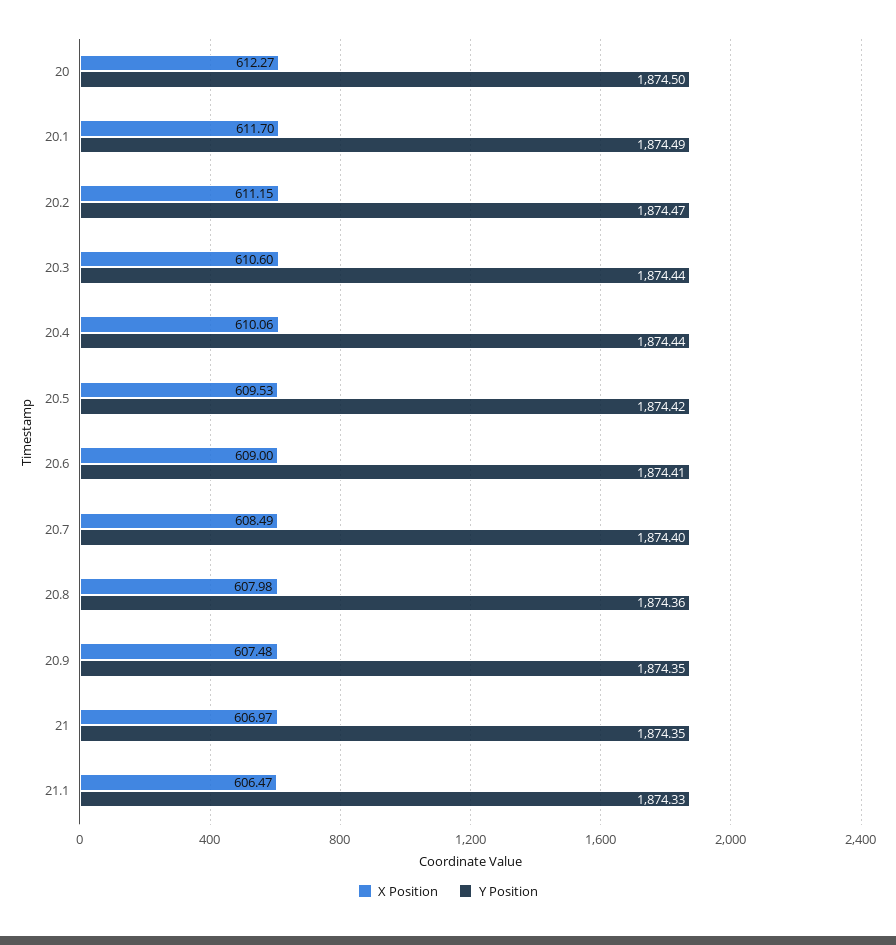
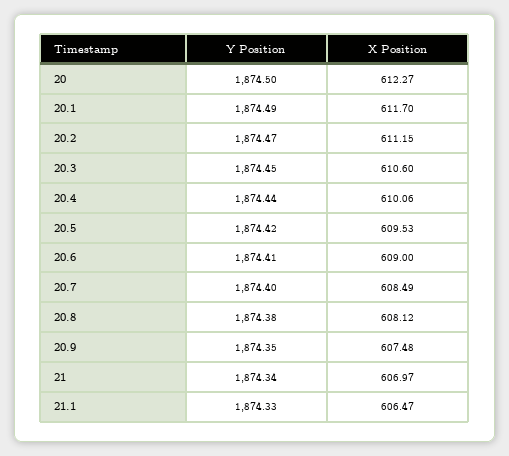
  {
    "X Position": {
      "20": 612.27,
      "20.1": 611.7,
      "20.2": 611.15,
      "20.3": 610.6,
      "20.4": 610.06,
      "20.5": 609.53,
      "20.6": 609,
      "20.7": 608.49,
-     "20.8": 607.98,
+     "20.8": 608.12,
      "20.9": 607.48,
      "21": 606.97,
      "21.1": 606.47
    },
    "Y Position": {
      "20": 1874.5,
      "20.1": 1874.49,
      "20.2": 1874.47,
-     "20.3": 1874.44,
+     "20.3": 1874.45,
      "20.4": 1874.44,
      "20.5": 1874.42,
      "20.6": 1874.41,
      "20.7": 1874.4,
-     "20.8": 1874.36,
+     "20.8": 1874.38,
      "20.9": 1874.35,
-     "21": 1874.35,
+     "21": 1874.34,
      "21.1": 1874.33
    }
  }

